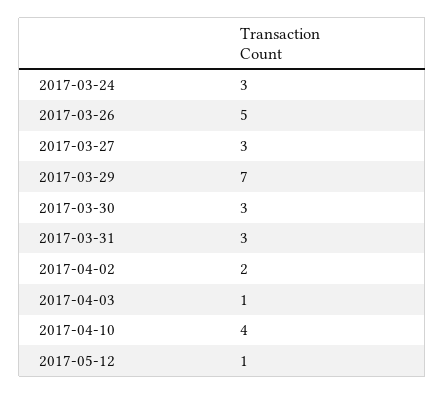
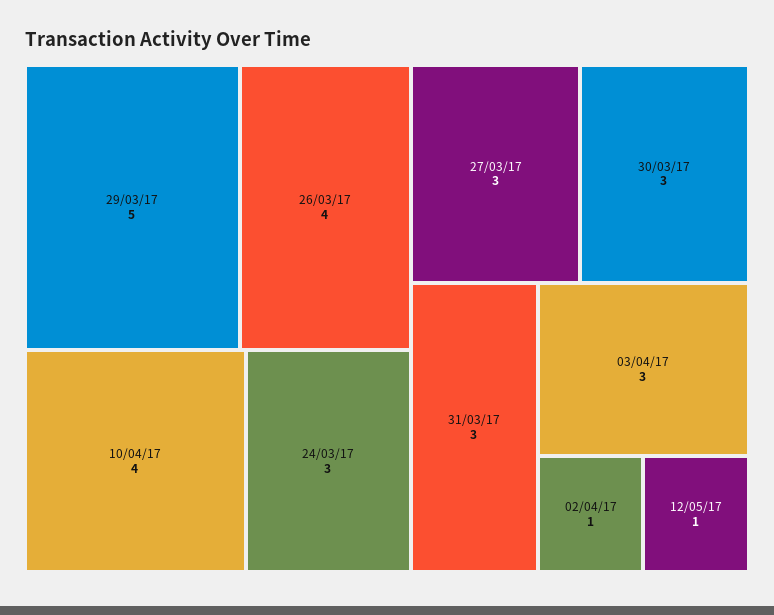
  {
    "2017-03-24": 3,
-   "2017-03-26": 5,
+   "2017-03-26": 4,
    "2017-03-27": 3,
-   "2017-03-29": 7,
+   "2017-03-29": 5,
    "2017-03-30": 3,
    "2017-03-31": 3,
-   "2017-04-02": 2,
+   "2017-04-02": 1,
-   "2017-04-03": 1,
+   "2017-04-03": 3,
    "2017-04-10": 4,
    "2017-05-12": 1
  }

